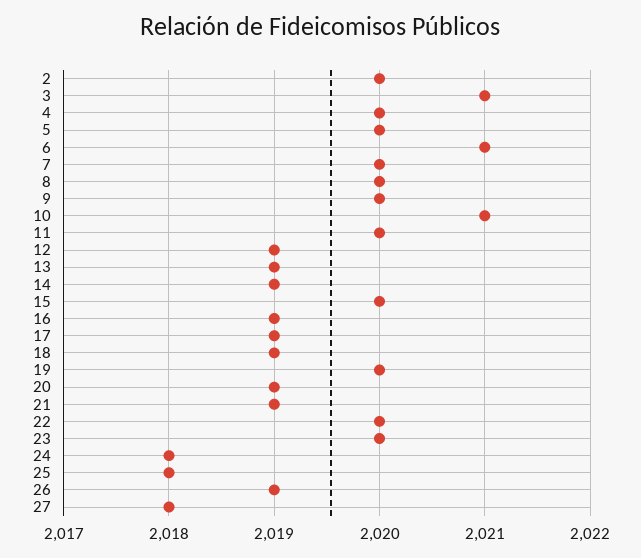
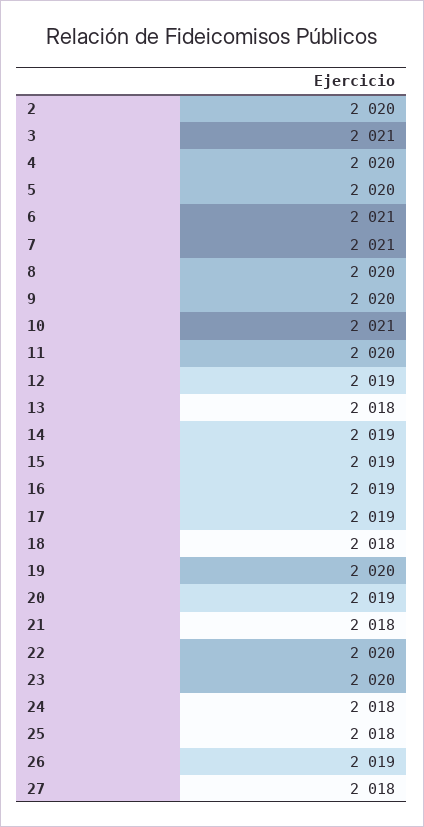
  {
    "2": 2020,
    "3": 2021,
    "4": 2020,
    "5": 2020,
    "6": 2021,
-   "7": 2020,
+   "7": 2021,
    "8": 2020,
    "9": 2020,
    "10": 2021,
    "11": 2020,
    "12": 2019,
-   "13": 2019,
+   "13": 2018,
    "14": 2019,
-   "15": 2020,
+   "15": 2019,
    "16": 2019,
    "17": 2019,
-   "18": 2019,
+   "18": 2018,
    "19": 2020,
    "20": 2019,
-   "21": 2019,
+   "21": 2018,
    "22": 2020,
    "23": 2020,
    "24": 2018,
    "25": 2018,
    "26": 2019,
    "27": 2018
  }

